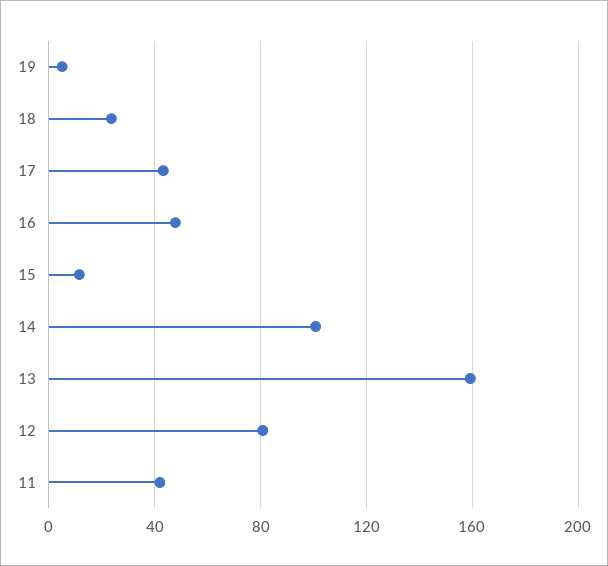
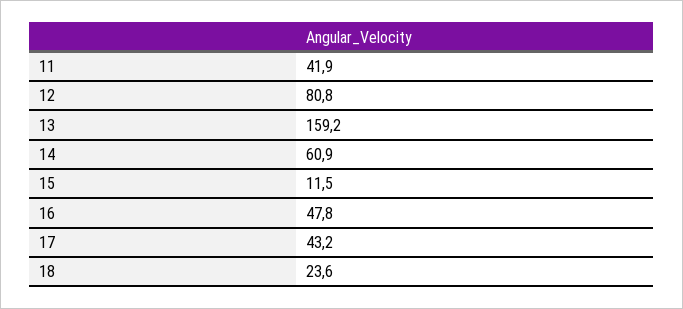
  {
-   "19": 5,
    "18": 23.6,
    "17": 43.2,
    "16": 47.8,
    "15": 11.5,
-   "14": 100,
+   "14": 60.9,
    "13": 159.2,
    "12": 80.8,
    "11": 41.9
  }

